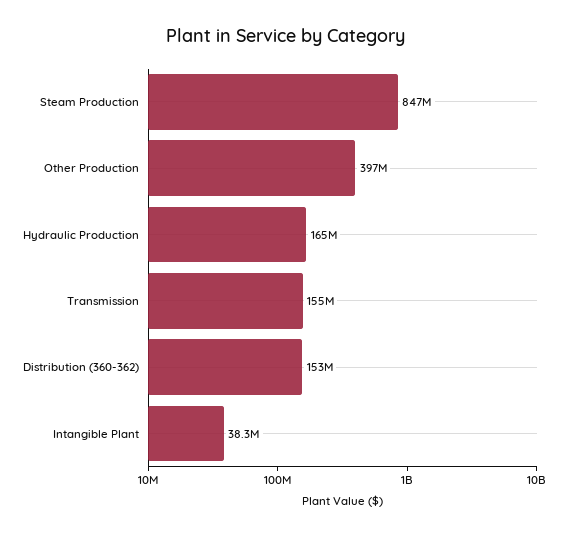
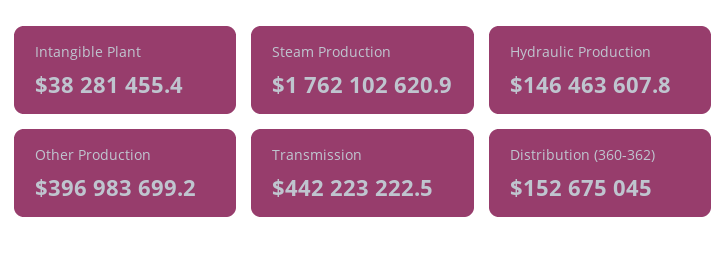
  {
-   "Steam Production": 847000000,
+   "Steam Production": 1762102620.9,
    "Other Production": 396983699.2,
-   "Hydraulic Production": 165000000,
+   "Hydraulic Production": 146463607.8,
-   "Transmission": 155000000,
+   "Transmission": 442223222.5,
    "Distribution (360-362)": 152675045,
    "Intangible Plant": 38281455.4
  }

